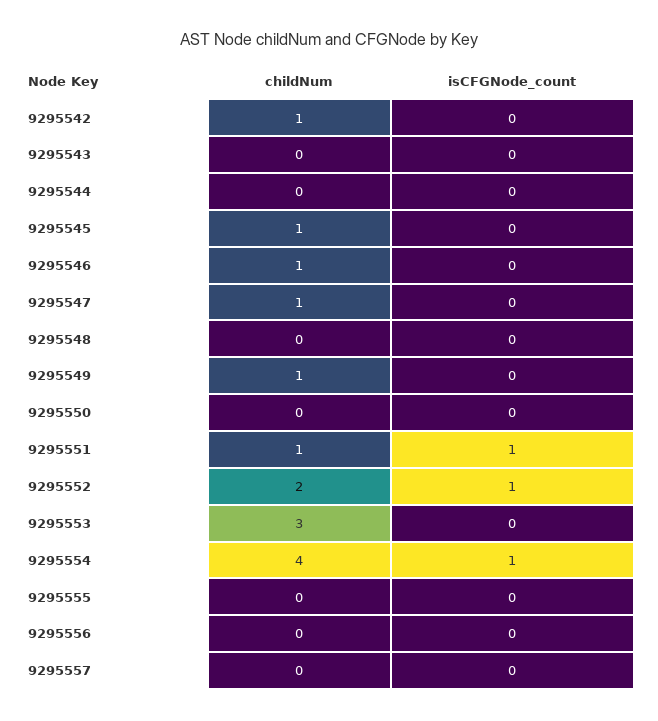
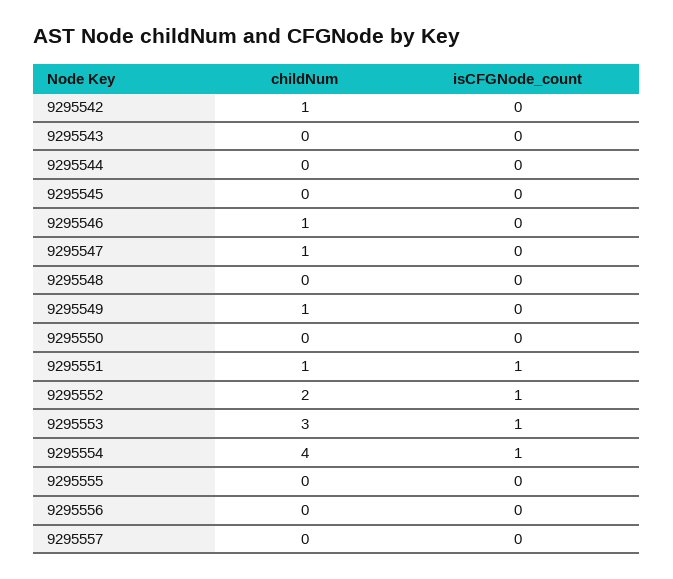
  {
    "childNum": {
      "9295542": 1,
      "9295543": 0,
      "9295544": 0,
-     "9295545": 1,
+     "9295545": 0,
      "9295546": 1,
      "9295547": 1,
      "9295548": 0,
      "9295549": 1,
      "9295550": 0,
      "9295551": 1,
      "9295552": 2,
      "9295553": 3,
      "9295554": 4,
      "9295555": 0,
      "9295556": 0,
      "9295557": 0
    },
    "isCFGNode_count": {
      "9295542": 0,
      "9295543": 0,
      "9295544": 0,
      "9295545": 0,
      "9295546": 0,
      "9295547": 0,
      "9295548": 0,
      "9295549": 0,
      "9295550": 0,
      "9295551": 1,
      "9295552": 1,
-     "9295553": 0,
+     "9295553": 1,
      "9295554": 1,
      "9295555": 0,
      "9295556": 0,
      "9295557": 0
    }
  }

